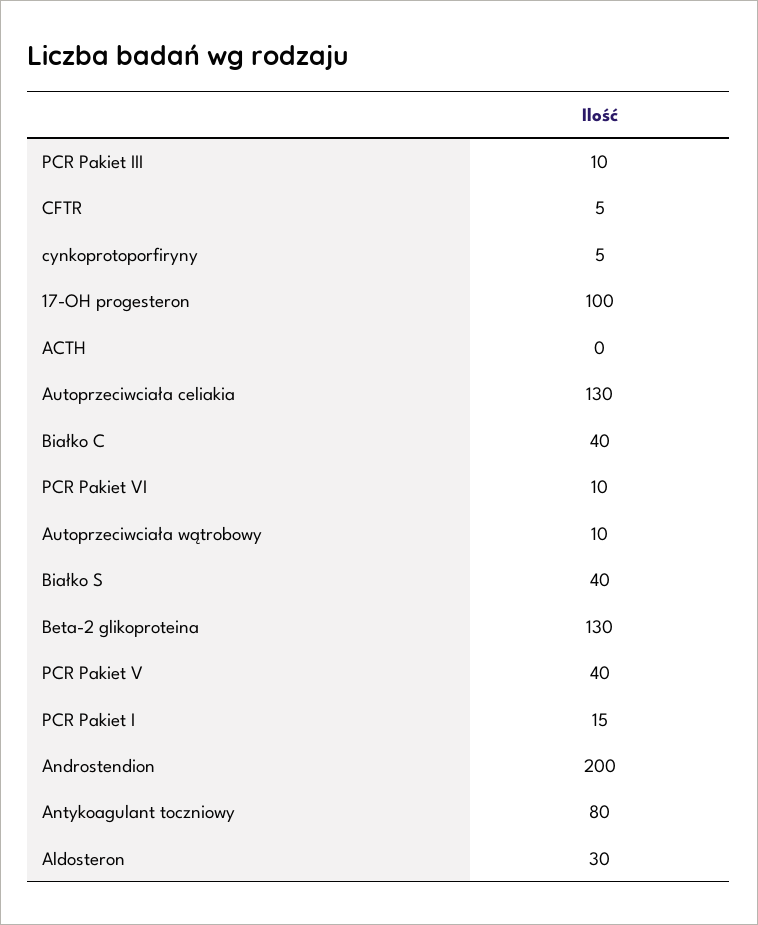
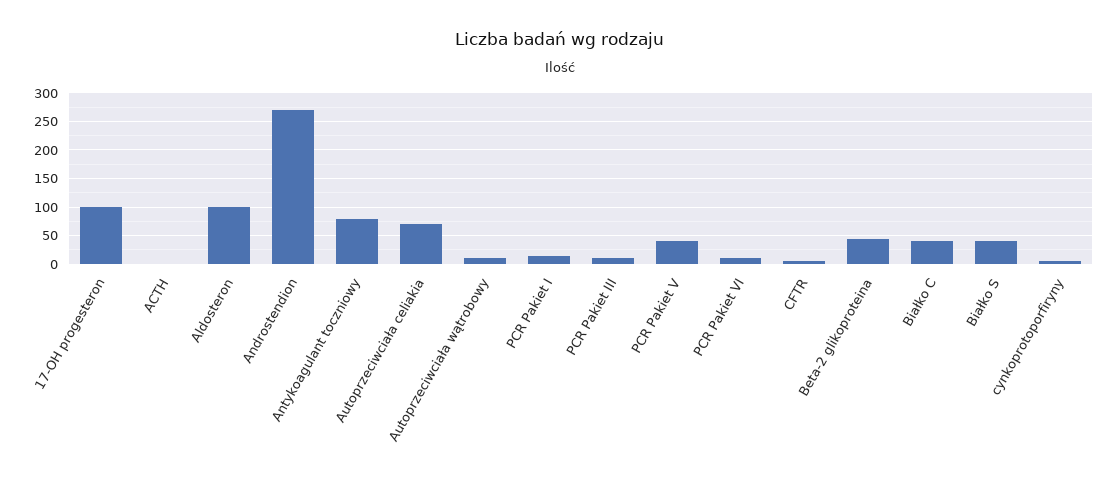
  {
    "PCR Pakiet III": 10,
    "CFTR": 5,
    "cynkoprotoporfiryny": 5,
    "17-OH progesteron": 100,
    "ACTH": 0,
-   "Autoprzeciwciała celiakia": 130,
+   "Autoprzeciwciała celiakia": 75,
    "Białko C": 40,
    "PCR Pakiet VI": 10,
    "Autoprzeciwciała wątrobowy": 10,
    "Białko S": 40,
-   "Beta-2 glikoproteina": 130,
+   "Beta-2 glikoproteina": 50,
    "PCR Pakiet V": 40,
    "PCR Pakiet I": 15,
-   "Androstendion": 200,
+   "Androstendion": 275,
    "Antykoagulant toczniowy": 80,
-   "Aldosteron": 30
+   "Aldosteron": 100
  }

